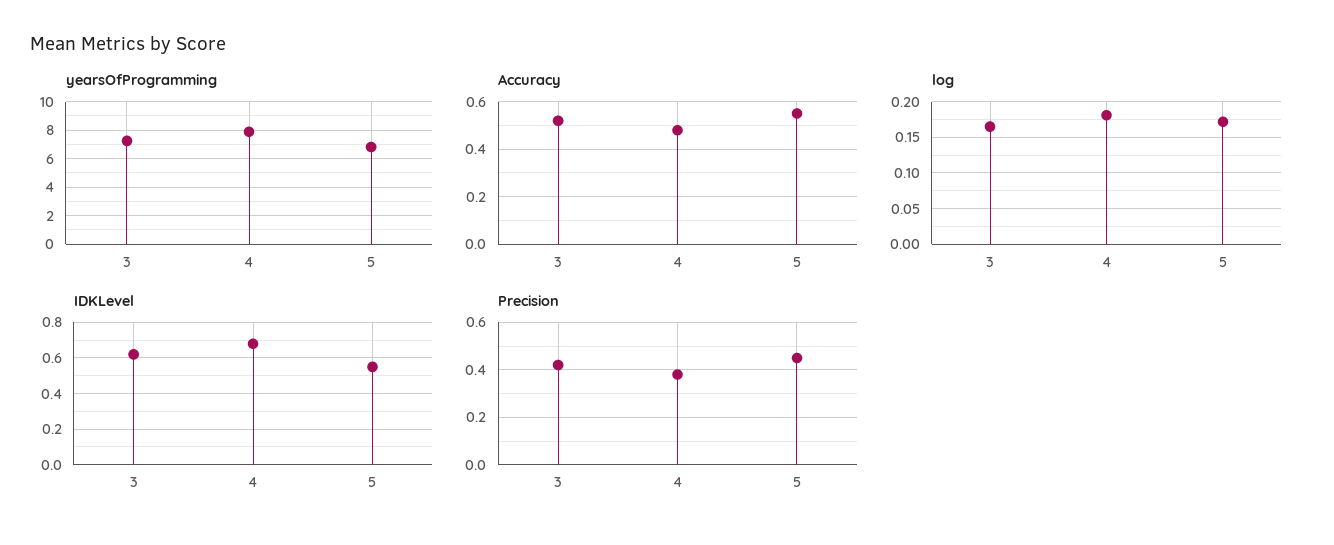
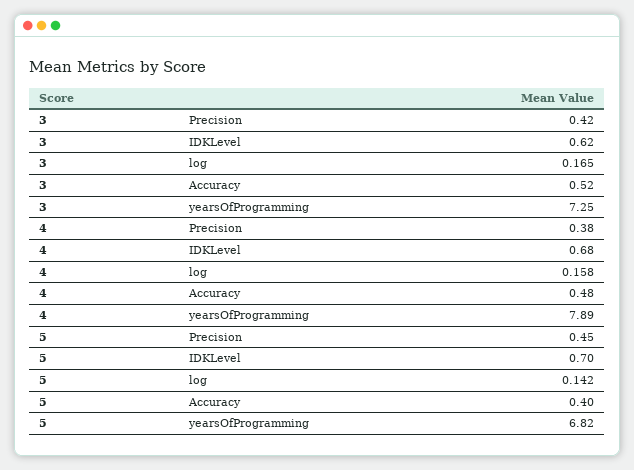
  {
    "yearsOfProgramming": {
      "3": 7.25,
      "4": 7.89,
      "5": 6.82
    },
    "Accuracy": {
      "3": 0.52,
      "4": 0.48,
-     "5": 0.55
+     "5": 0.4
    },
    "log": {
      "3": 0.165,
-     "4": 0.18,
+     "4": 0.158,
-     "5": 0.17
+     "5": 0.142
    },
    "IDKLevel": {
      "3": 0.62,
      "4": 0.68,
-     "5": 0.55
+     "5": 0.7
    },
    "Precision": {
      "3": 0.42,
      "4": 0.38,
      "5": 0.45
    }
  }

